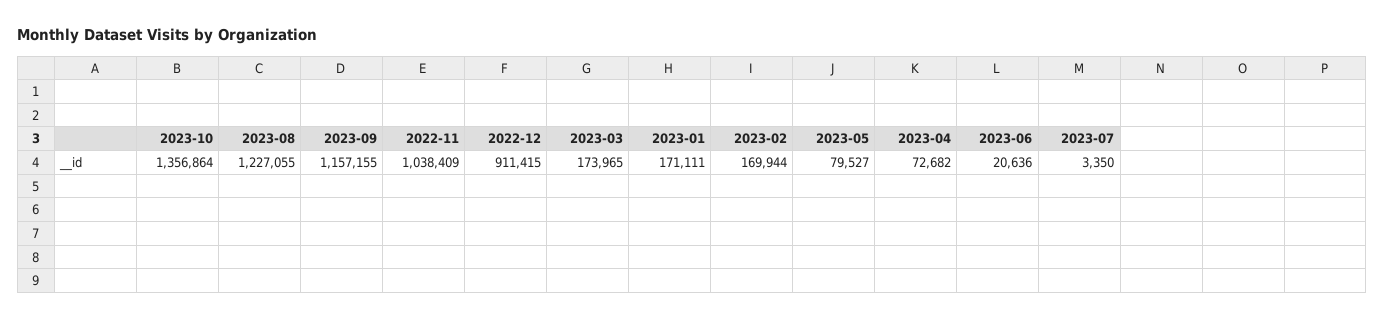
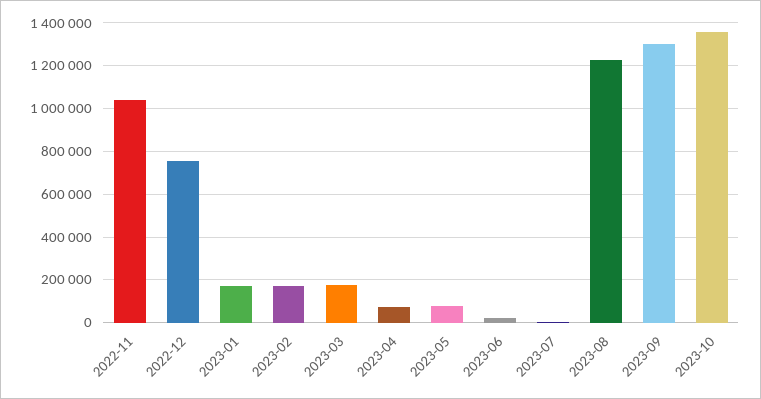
  {
    "2023-10": 1356864,
    "2023-08": 1227055,
-   "2023-09": 1157155,
+   "2023-09": 1300000,
    "2022-11": 1038409,
-   "2022-12": 911415,
+   "2022-12": 750000,
    "2023-03": 173965,
    "2023-01": 171111,
    "2023-02": 169944,
    "2023-05": 79527,
    "2023-04": 72682,
    "2023-06": 20636,
    "2023-07": 3350
  }

